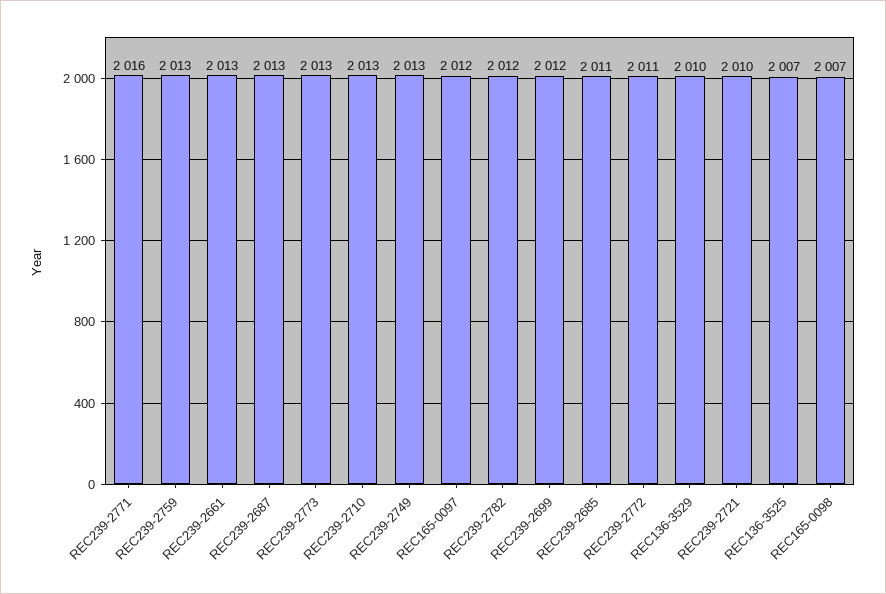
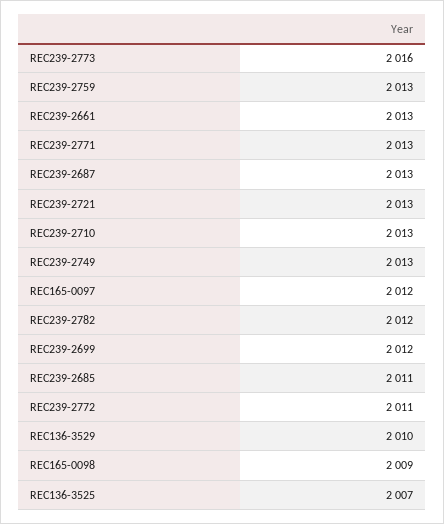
  {
-   "REC239-2771": 2016,
+   "REC239-2771": 2013,
    "REC239-2759": 2013,
    "REC239-2661": 2013,
    "REC239-2687": 2013,
-   "REC239-2773": 2013,
+   "REC239-2773": 2016,
    "REC239-2710": 2013,
    "REC239-2749": 2013,
    "REC165-0097": 2012,
    "REC239-2782": 2012,
    "REC239-2699": 2012,
    "REC239-2685": 2011,
    "REC239-2772": 2011,
    "REC136-3529": 2010,
-   "REC239-2721": 2010,
+   "REC239-2721": 2013,
    "REC136-3525": 2007,
-   "REC165-0098": 2007
+   "REC165-0098": 2009
  }

